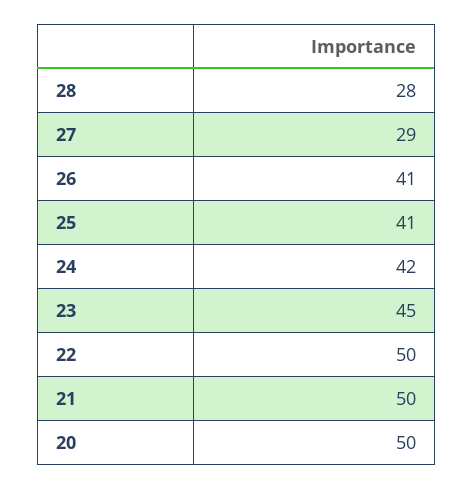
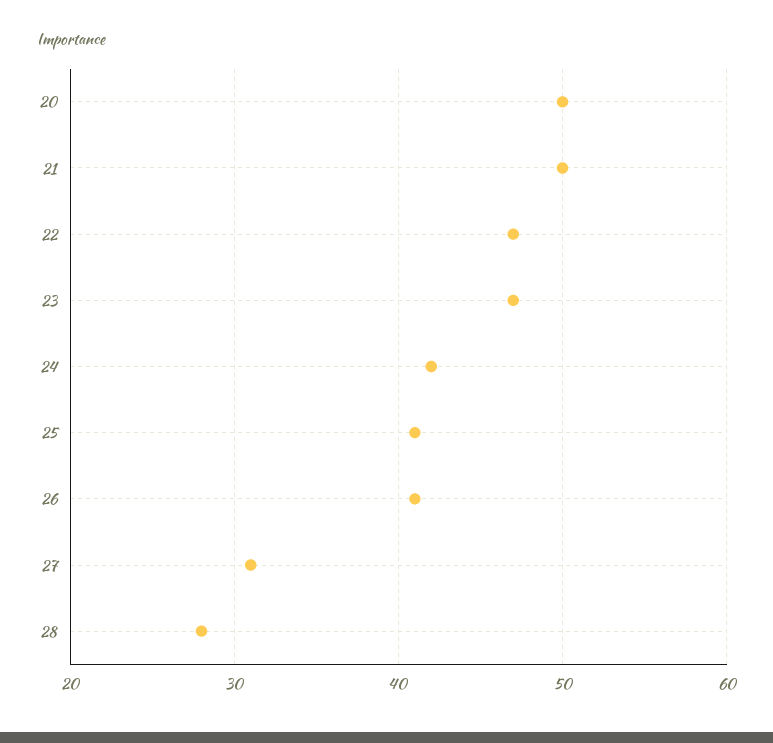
  {
    "28": 28,
-   "27": 29,
+   "27": 31,
    "26": 41,
    "25": 41,
    "24": 42,
-   "23": 45,
+   "23": 47,
-   "22": 50,
+   "22": 47,
    "21": 50,
    "20": 50
  }

